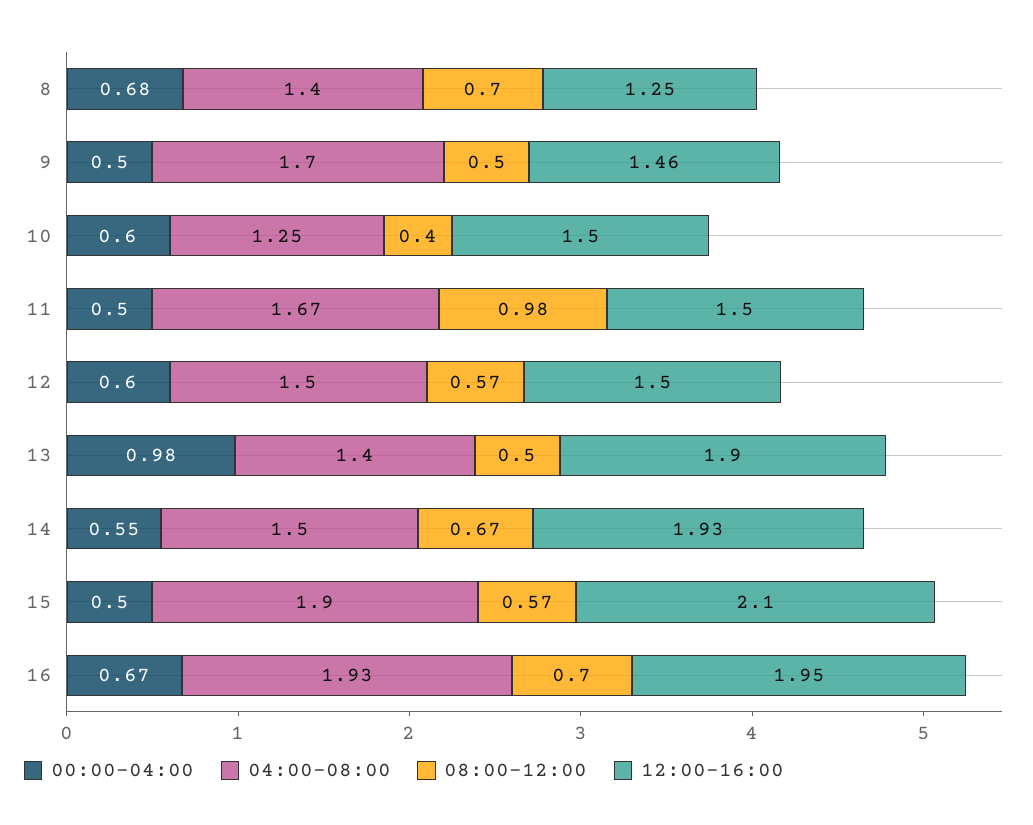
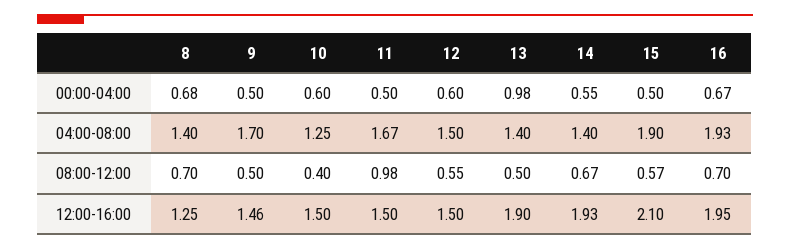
  {
    "00:00-04:00": {
      "8": 0.68,
      "9": 0.5,
      "10": 0.6,
      "11": 0.5,
      "12": 0.6,
      "13": 0.98,
      "14": 0.55,
      "15": 0.5,
      "16": 0.67
    },
    "04:00-08:00": {
      "8": 1.4,
      "9": 1.7,
      "10": 1.25,
      "11": 1.67,
      "12": 1.5,
      "13": 1.4,
-     "14": 1.5,
+     "14": 1.4,
      "15": 1.9,
      "16": 1.93
    },
    "08:00-12:00": {
      "8": 0.7,
      "9": 0.5,
      "10": 0.4,
      "11": 0.98,
-     "12": 0.57,
+     "12": 0.55,
      "13": 0.5,
      "14": 0.67,
      "15": 0.57,
      "16": 0.7
    },
    "12:00-16:00": {
      "8": 1.25,
      "9": 1.46,
      "10": 1.5,
      "11": 1.5,
      "12": 1.5,
      "13": 1.9,
      "14": 1.93,
      "15": 2.1,
      "16": 1.95
    }
  }

